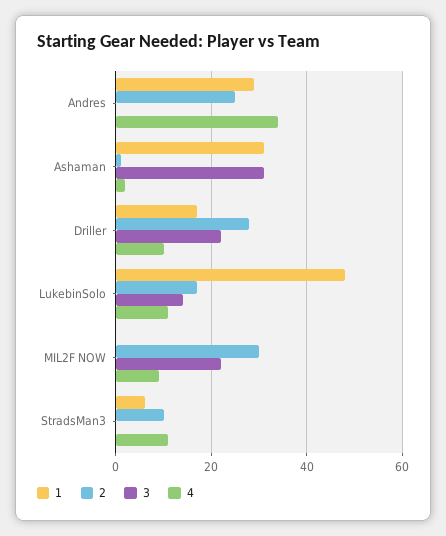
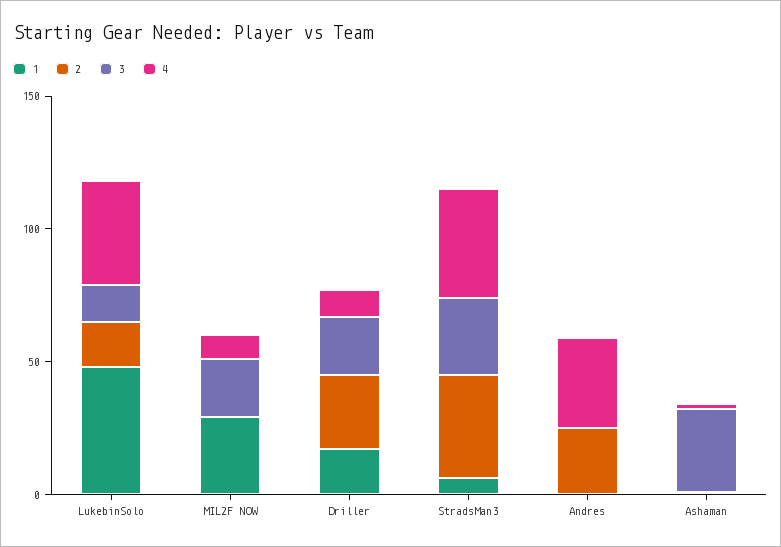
  {
    "1": {
-     "Andres": 30,
+     "Andres": 0,
-     "Ashaman": 30,
+     "Ashaman": 0,
      "Driller": 15,
      "LukebinSolo": 50,
-     "MIL2F NOW": 0,
+     "MIL2F NOW": 30,
      "StradsMan3": 5
    },
    "2": {
      "Andres": 25,
      "Ashaman": 0,
      "Driller": 30,
      "LukebinSolo": 15,
-     "MIL2F NOW": 30,
+     "MIL2F NOW": 0,
-     "StradsMan3": 10
+     "StradsMan3": 40
    },
    "3": {
      "Andres": 0,
      "Ashaman": 30,
      "Driller": 20,
      "LukebinSolo": 15,
      "MIL2F NOW": 20,
-     "StradsMan3": 0
+     "StradsMan3": 30
    },
    "4": {
      "Andres": 35,
      "Ashaman": 0,
      "Driller": 10,
-     "LukebinSolo": 10,
+     "LukebinSolo": 40,
      "MIL2F NOW": 10,
-     "StradsMan3": 10
+     "StradsMan3": 40
    }
  }

